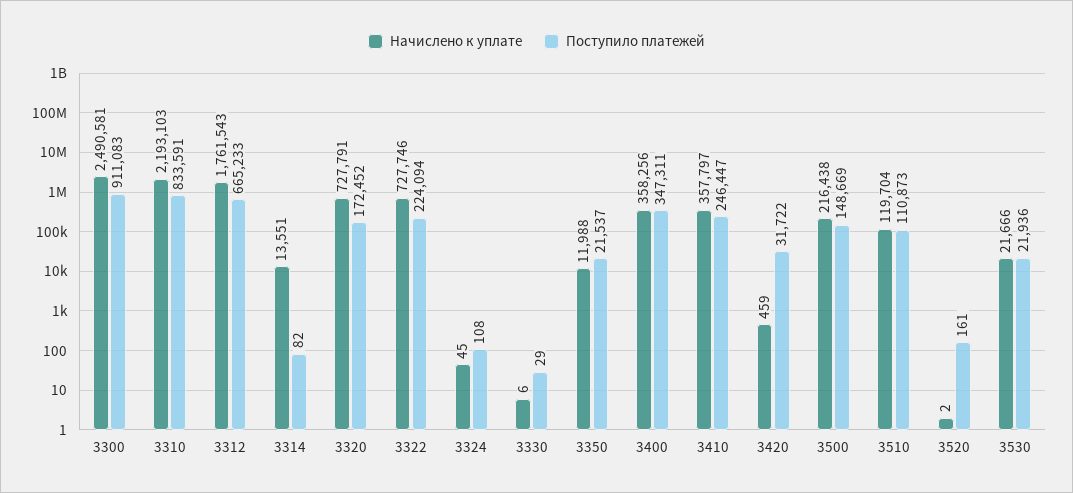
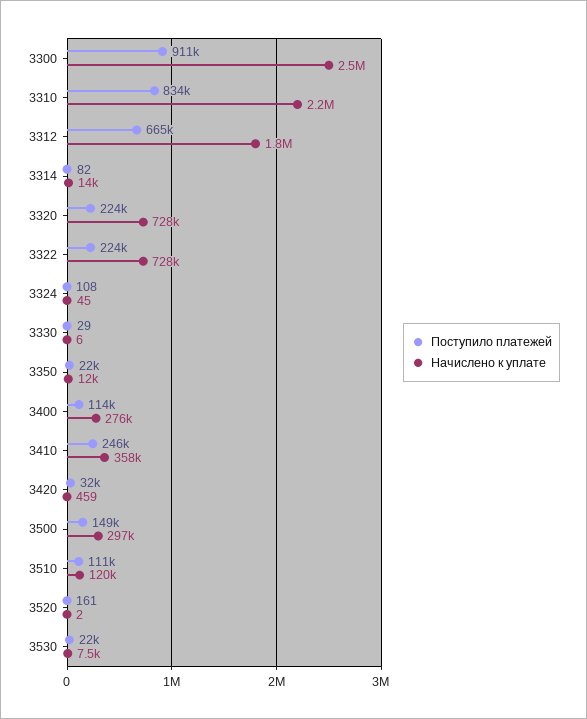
  {
    "Начислено к уплате": {
      "3300": 2490581,
      "3310": 2193103,
      "3312": 1761543,
      "3314": 13551,
      "3320": 727791,
      "3322": 727746,
      "3324": 45,
      "3330": 6,
      "3350": 11988,
-     "3400": 358256,
+     "3400": 276000,
      "3410": 357797,
      "3420": 459,
-     "3500": 216438,
+     "3500": 297000,
      "3510": 119704,
      "3520": 2,
-     "3530": 21666
+     "3530": 7500
    },
    "Поступило платежей": {
      "3300": 911083,
      "3310": 833591,
      "3312": 665233,
      "3314": 82,
-     "3320": 172452,
+     "3320": 224000,
      "3322": 224094,
      "3324": 108,
      "3330": 29,
      "3350": 21537,
-     "3400": 347311,
+     "3400": 114000,
      "3410": 246447,
      "3420": 31722,
      "3500": 148669,
      "3510": 110873,
      "3520": 161,
      "3530": 21936
    }
  }

